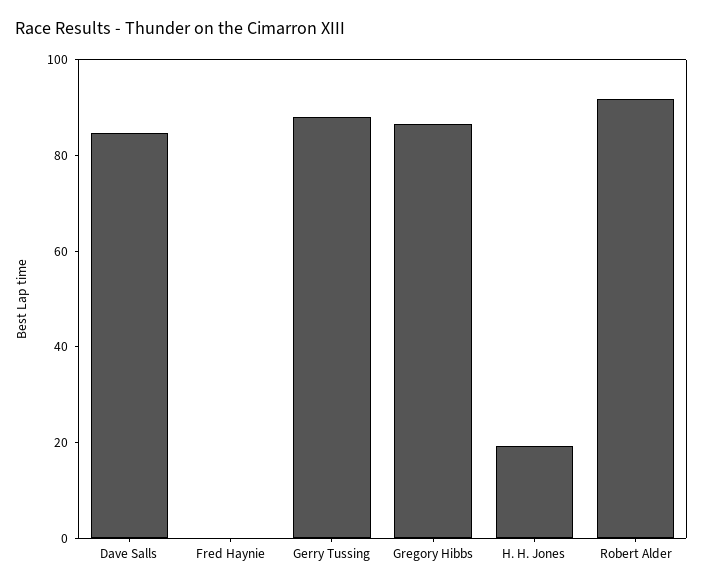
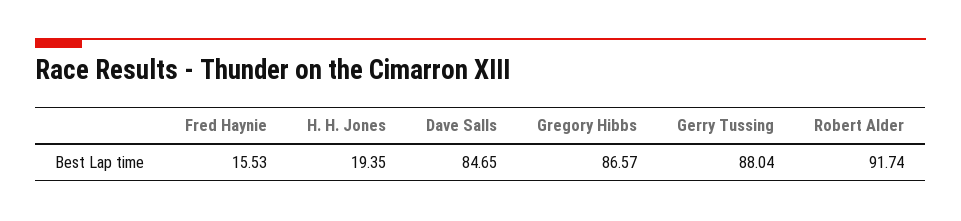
  {
    "Dave Salls": 84.65,
-   "Fred Haynie": 0,
+   "Fred Haynie": 15.53,
    "Gerry Tussing": 88.04,
    "Gregory Hibbs": 86.57,
    "H. H. Jones": 19.35,
    "Robert Alder": 91.74
  }

